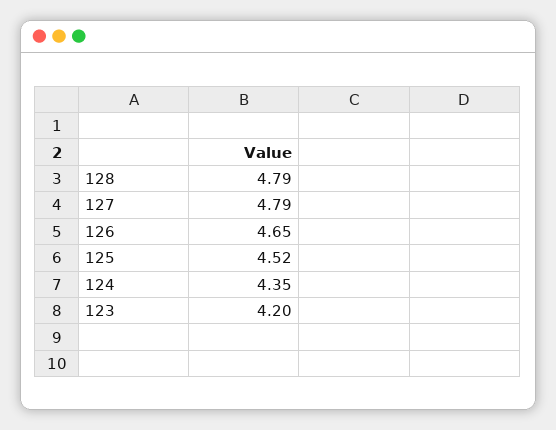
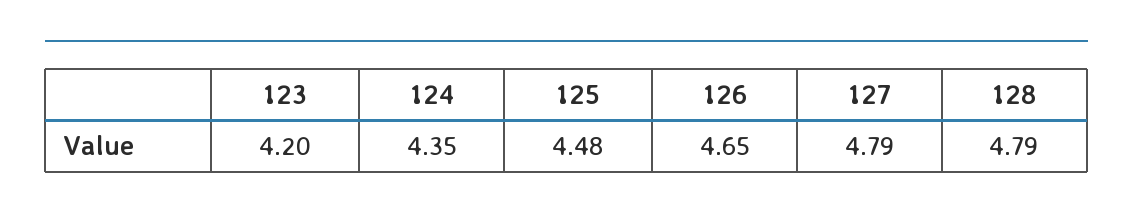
  {
    "128": 4.79,
    "127": 4.79,
    "126": 4.65,
-   "125": 4.52,
+   "125": 4.48,
    "124": 4.35,
    "123": 4.2
  }

